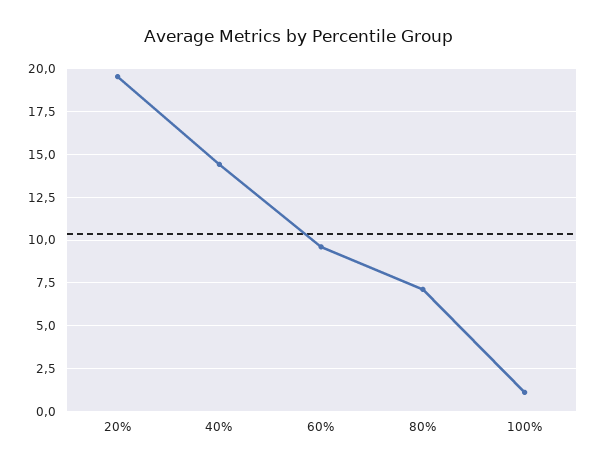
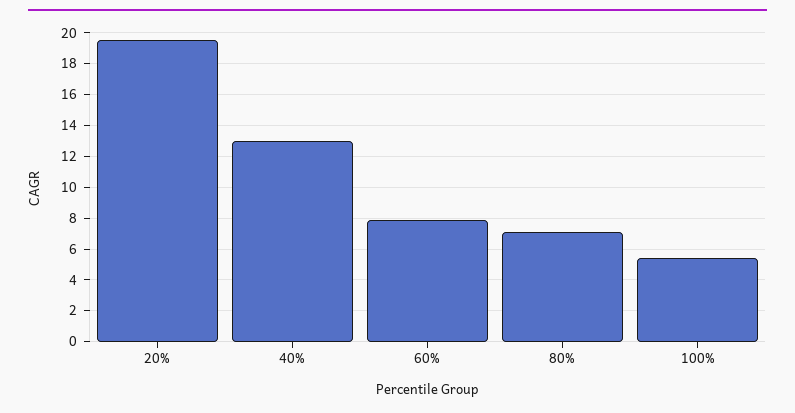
  {
    "20%": 19.5,
-   "40%": 14.5,
+   "40%": 13,
-   "60%": 9.5,
+   "60%": 8,
    "80%": 7,
-   "100%": 1
+   "100%": 5.5
  }

